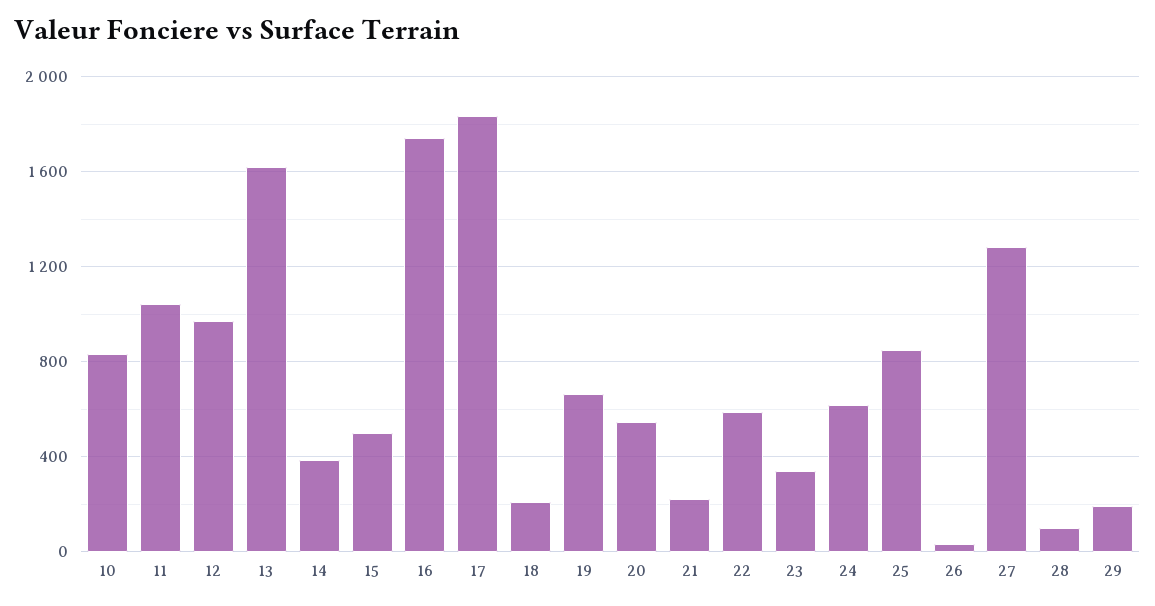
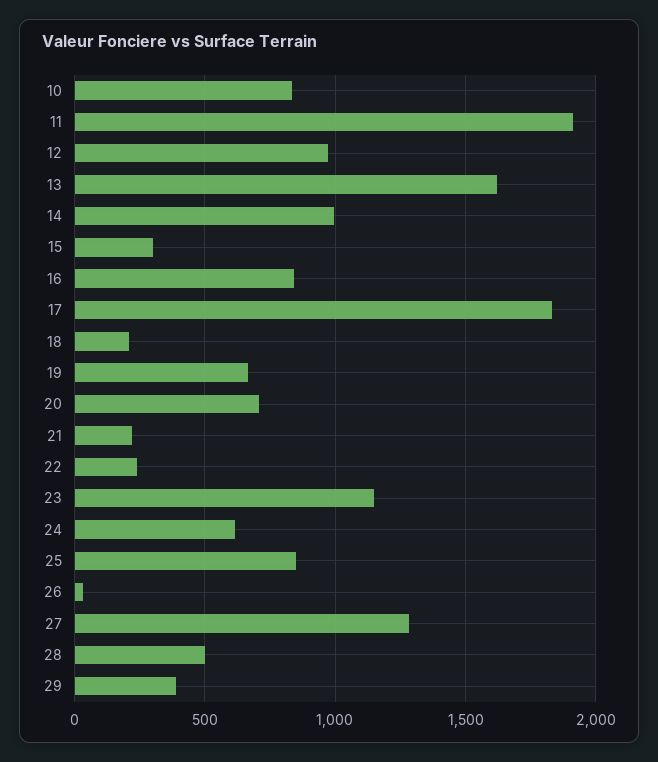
  {
    "10": 850,
-   "11": 1050,
+   "11": 1900,
    "12": 950,
    "13": 1600,
-   "14": 400,
+   "14": 1000,
-   "15": 500,
+   "15": 300,
-   "16": 1750,
+   "16": 850,
    "17": 1850,
    "18": 200,
    "19": 650,
-   "20": 550,
+   "20": 700,
    "21": 200,
-   "22": 600,
+   "22": 250,
-   "23": 350,
+   "23": 1150,
    "24": 600,
    "25": 850,
    "26": 50,
    "27": 1300,
-   "28": 100,
+   "28": 500,
-   "29": 200
+   "29": 400
  }

